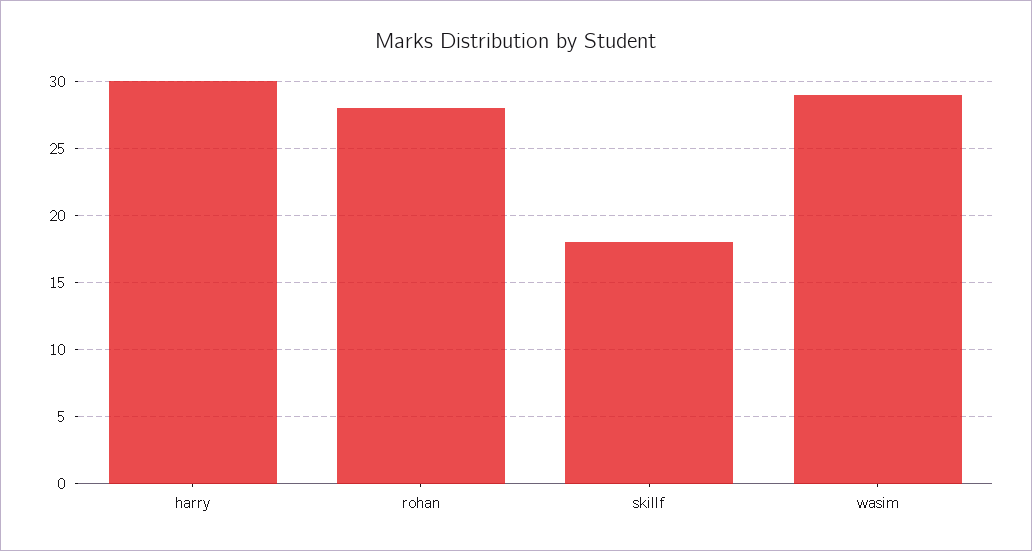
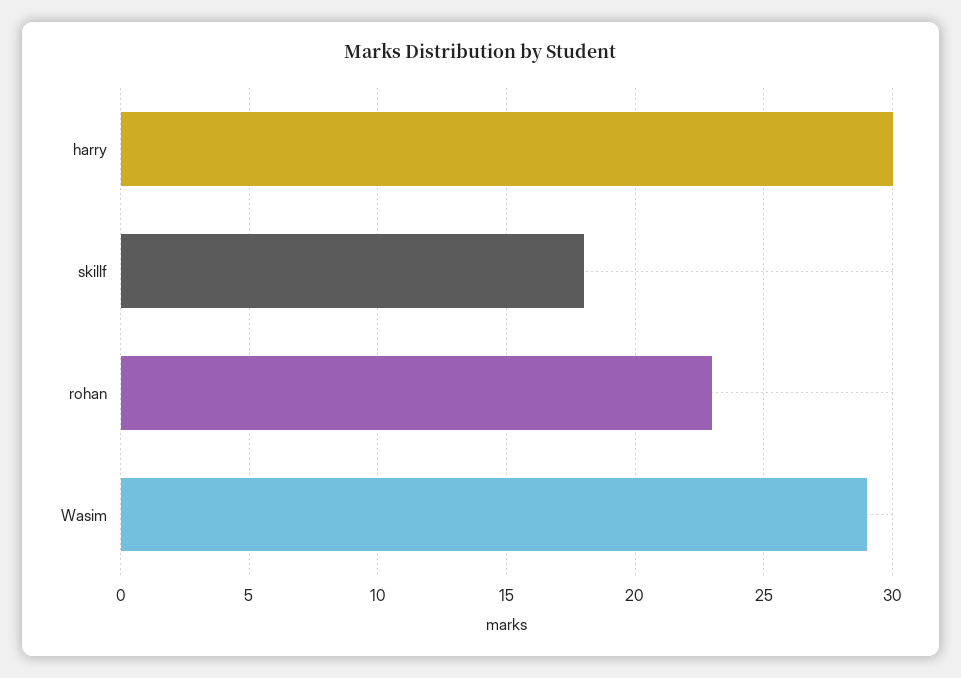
  {
    "harry": 30,
-   "rohan": 28,
+   "rohan": 23,
    "skillf": 18,
    "wasim": 29
  }

